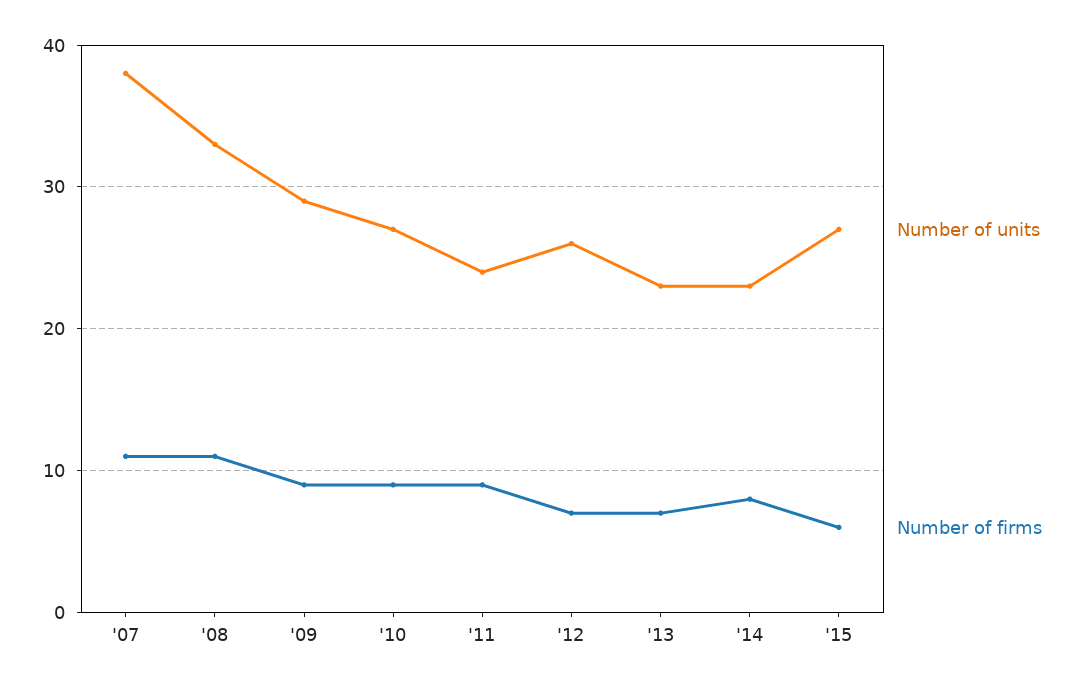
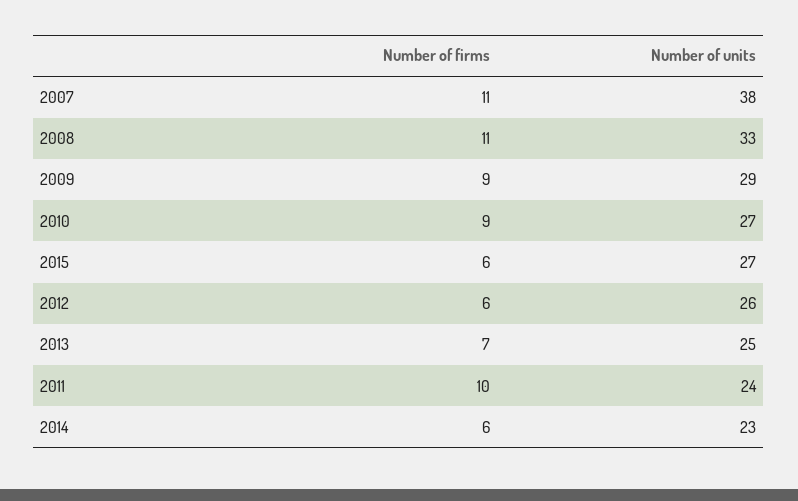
  {
    "Number of units": {
      "'07": 38,
      "'08": 33,
      "'09": 29,
      "'10": 27,
      "'11": 24,
      "'12": 26,
-     "'13": 23,
+     "'13": 25,
      "'14": 23,
      "'15": 27
    },
    "Number of firms": {
      "'07": 11,
      "'08": 11,
      "'09": 9,
      "'10": 9,
-     "'11": 9,
+     "'11": 10,
-     "'12": 7,
+     "'12": 6,
      "'13": 7,
-     "'14": 8,
+     "'14": 6,
      "'15": 6
    }
  }

